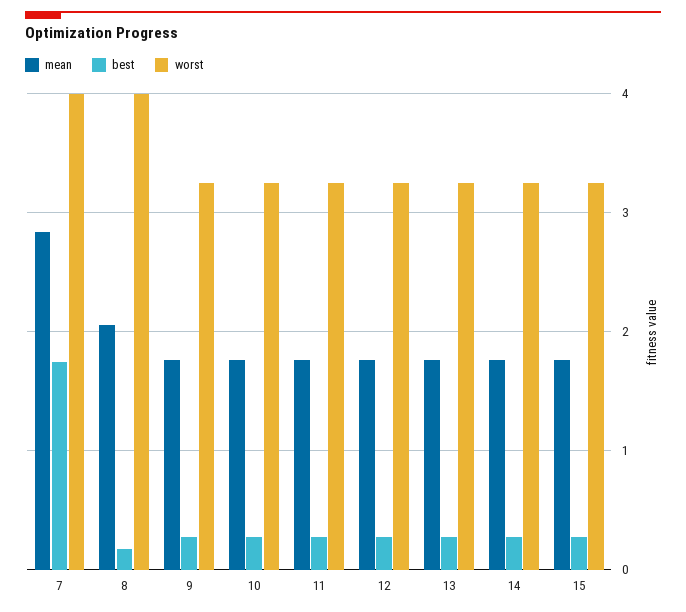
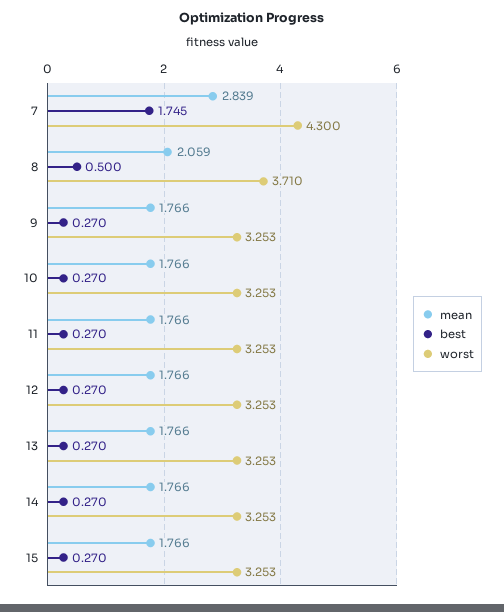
  {
    "mean": {
      "7": 2.839,
      "8": 2.059,
      "9": 1.766,
      "10": 1.766,
      "11": 1.766,
      "12": 1.766,
      "13": 1.766,
      "14": 1.766,
      "15": 1.766
    },
    "best": {
      "7": 1.745,
-     "8": 0.2,
+     "8": 0.5,
      "9": 0.27,
      "10": 0.27,
      "11": 0.27,
      "12": 0.27,
      "13": 0.27,
      "14": 0.27,
      "15": 0.27
    },
    "worst": {
-     "7": 4,
+     "7": 4.3,
-     "8": 4,
+     "8": 3.71,
      "9": 3.253,
      "10": 3.253,
      "11": 3.253,
      "12": 3.253,
      "13": 3.253,
      "14": 3.253,
      "15": 3.253
    }
  }

